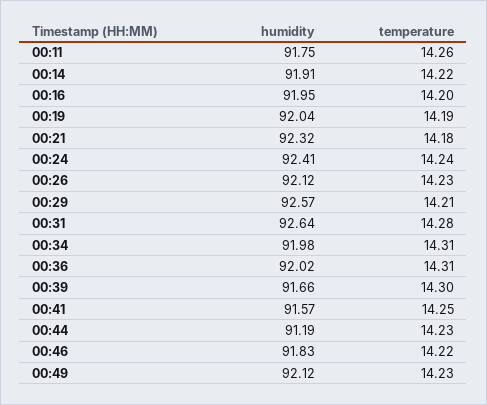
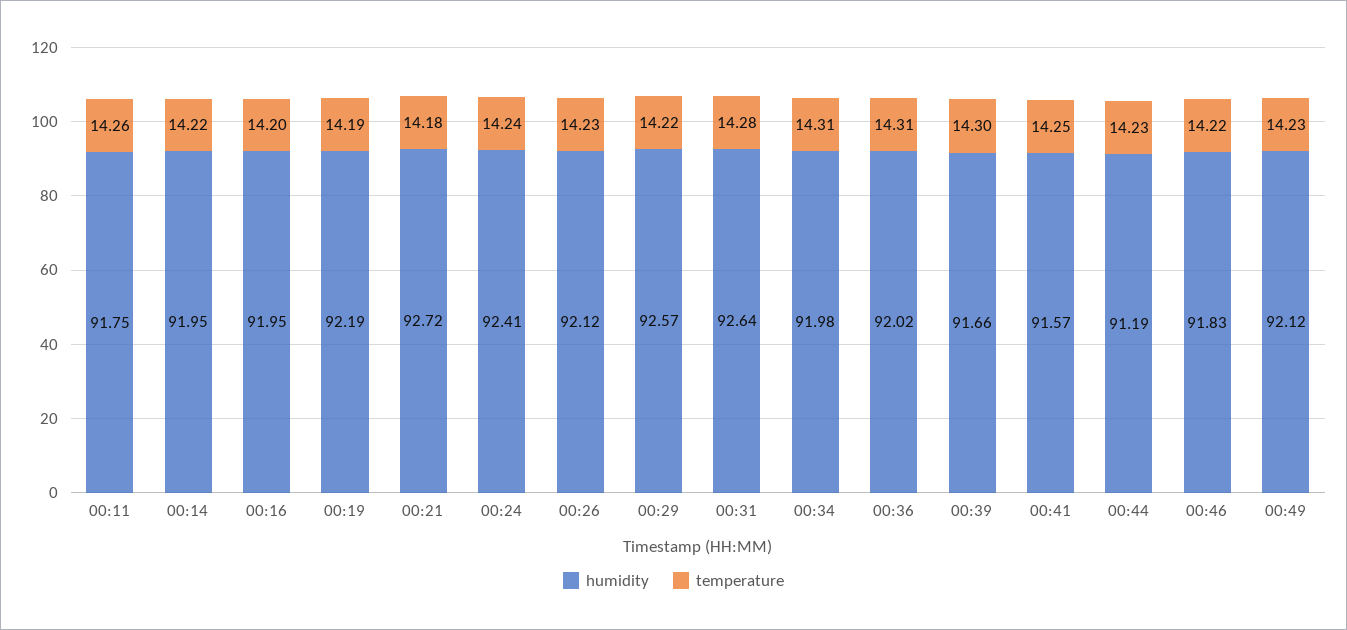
  {
    "humidity": {
      "00:11": 91.75,
-     "00:14": 91.91,
+     "00:14": 91.95,
      "00:16": 91.95,
-     "00:19": 92.04,
+     "00:19": 92.19,
-     "00:21": 92.32,
+     "00:21": 92.72,
      "00:24": 92.41,
      "00:26": 92.12,
      "00:29": 92.57,
      "00:31": 92.64,
      "00:34": 91.98,
      "00:36": 92.02,
      "00:39": 91.66,
      "00:41": 91.57,
      "00:44": 91.19,
      "00:46": 91.83,
      "00:49": 92.12
    },
    "temperature": {
      "00:11": 14.26,
      "00:14": 14.22,
      "00:16": 14.2,
      "00:19": 14.19,
      "00:21": 14.18,
      "00:24": 14.24,
      "00:26": 14.23,
-     "00:29": 14.21,
+     "00:29": 14.22,
      "00:31": 14.28,
      "00:34": 14.31,
      "00:36": 14.31,
      "00:39": 14.3,
      "00:41": 14.25,
      "00:44": 14.23,
      "00:46": 14.22,
      "00:49": 14.23
    }
  }

